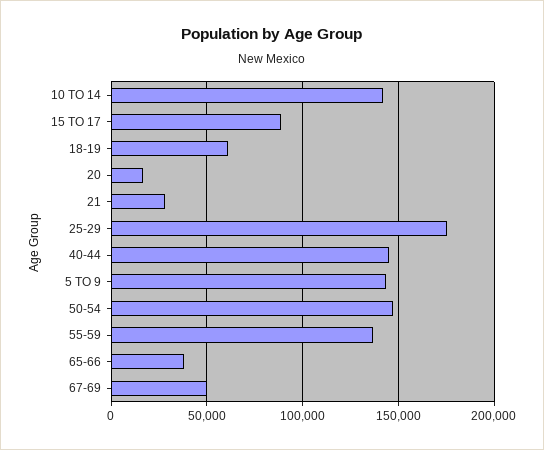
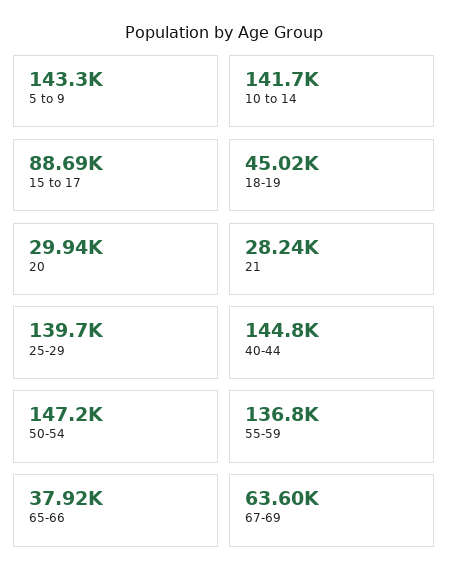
  {
    "10 TO 14": 141700,
    "15 TO 17": 88690,
-   "18-19": 60000,
+   "18-19": 45020,
-   "20": 15000,
+   "20": 29940,
    "21": 28240,
-   "25-29": 175000,
+   "25-29": 139700,
    "40-44": 144800,
    "5 TO 9": 143300,
    "50-54": 147200,
    "55-59": 136800,
    "65-66": 37920,
-   "67-69": 50000
+   "67-69": 63600
  }

